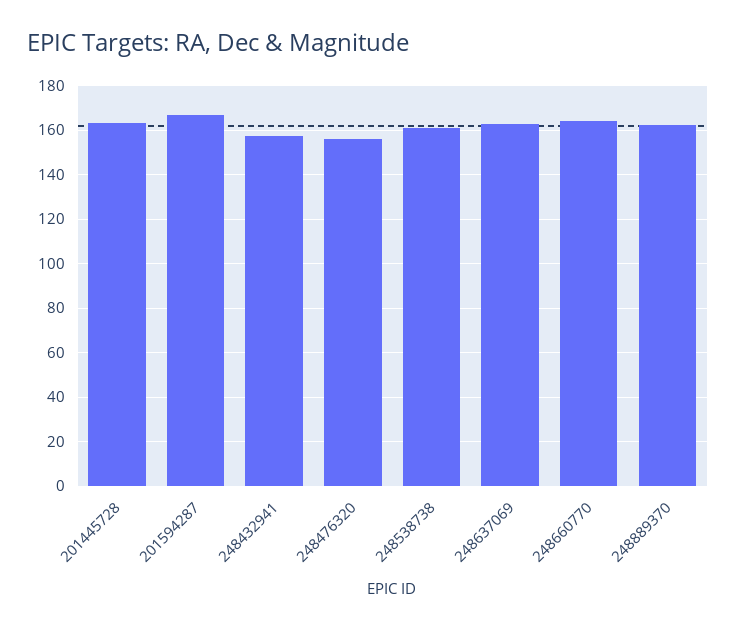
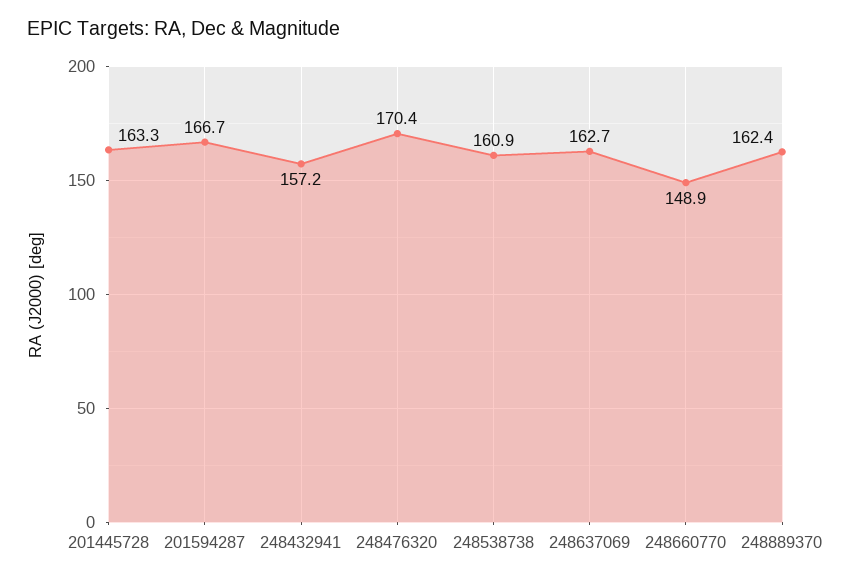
  {
    "201445728": 163.3,
    "201594287": 166.7,
    "248432941": 157.2,
-   "248476320": 155,
+   "248476320": 170.4,
    "248538738": 160.9,
    "248637069": 162.7,
-   "248660770": 165,
+   "248660770": 148.9,
    "248889370": 162.4
  }

